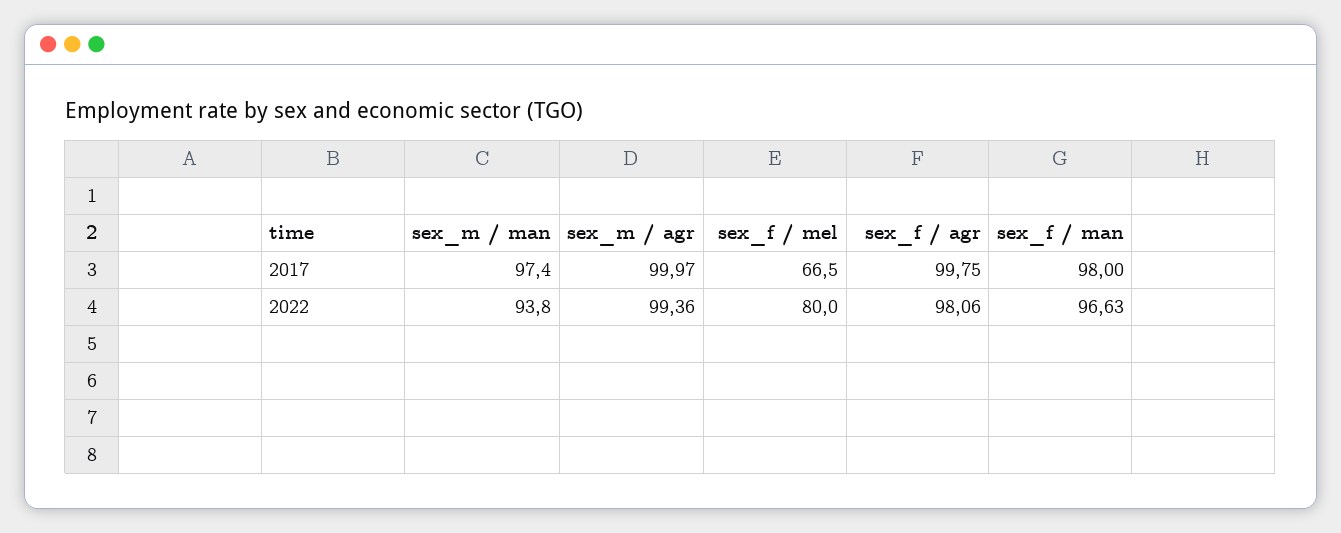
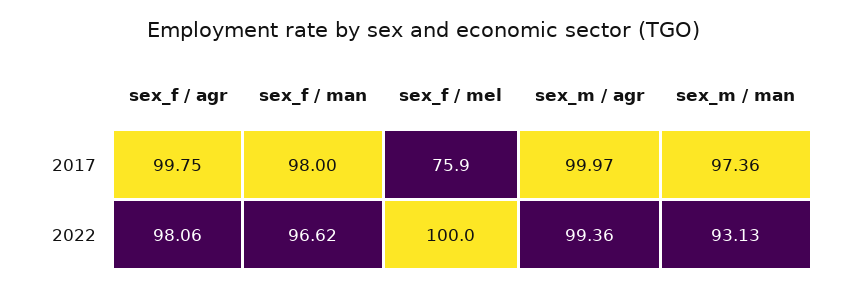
  {
    "sex_m / man": {
      "2017": 97.36,
-     "2022": 93.8
+     "2022": 93.13
    },
    "sex_m / agr": {
      "2017": 99.97,
      "2022": 99.36
    },
    "sex_f / mel": {
-     "2017": 66.5,
+     "2017": 75.9,
-     "2022": 80
+     "2022": 100
    },
    "sex_f / agr": {
      "2017": 99.75,
      "2022": 98.06
    },
    "sex_f / man": {
      "2017": 98,
-     "2022": 96.63
+     "2022": 96.62
    }
  }

